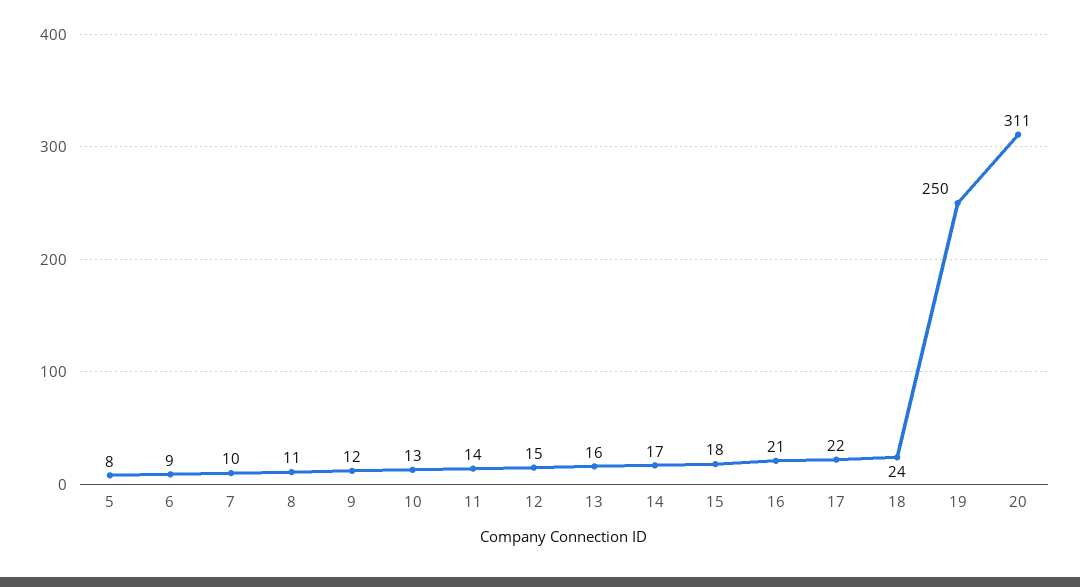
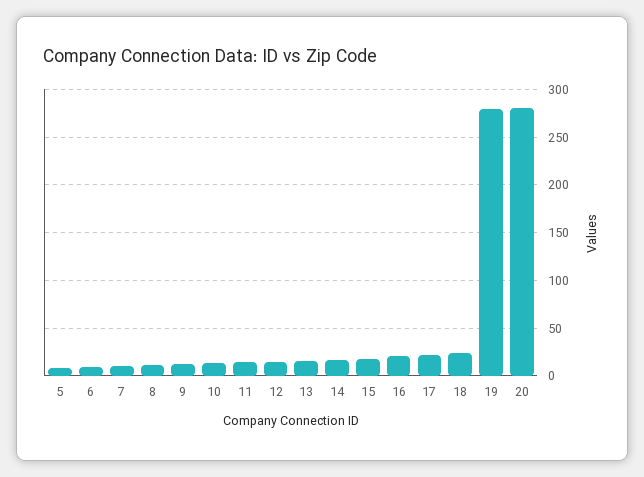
  {
    "5": 8,
    "6": 9,
    "7": 10,
    "8": 11,
    "9": 12,
    "10": 13,
    "11": 14,
    "12": 15,
    "13": 16,
    "14": 17,
    "15": 18,
    "16": 21,
    "17": 22,
    "18": 24,
-   "19": 250,
+   "19": 280,
-   "20": 311
+   "20": 280
  }

